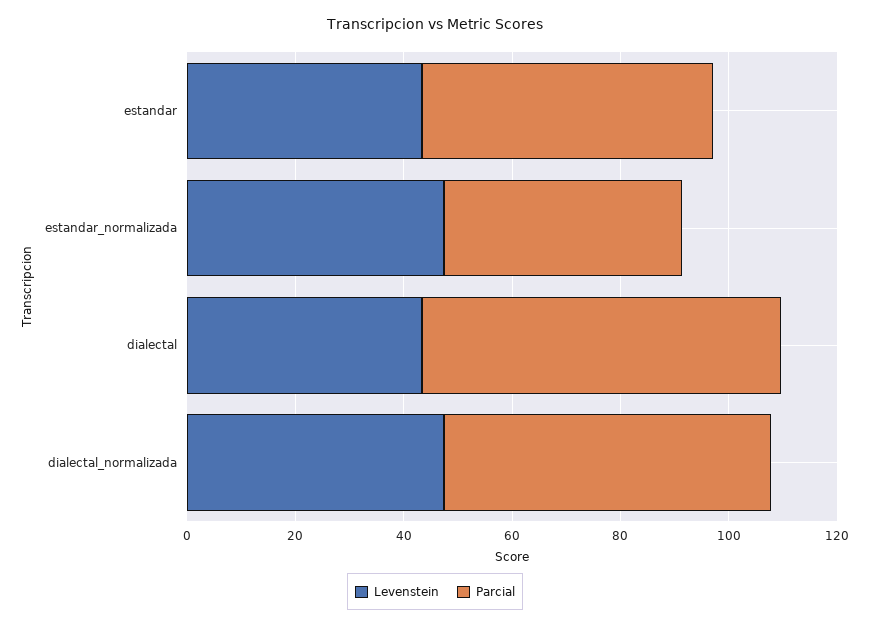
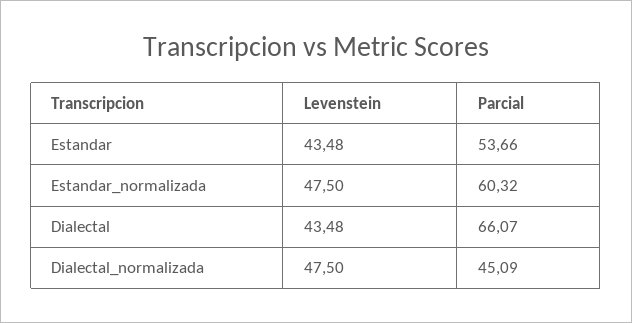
  {
    "Levenstein": {
      "estandar": 43.48,
      "estandar_normalizada": 47.5,
      "dialectal": 43.48,
      "dialectal_normalizada": 47.5
    },
    "Parcial": {
      "estandar": 53.66,
-     "estandar_normalizada": 45,
+     "estandar_normalizada": 60.32,
      "dialectal": 66.07,
-     "dialectal_normalizada": 60
+     "dialectal_normalizada": 45.09
    }
  }

